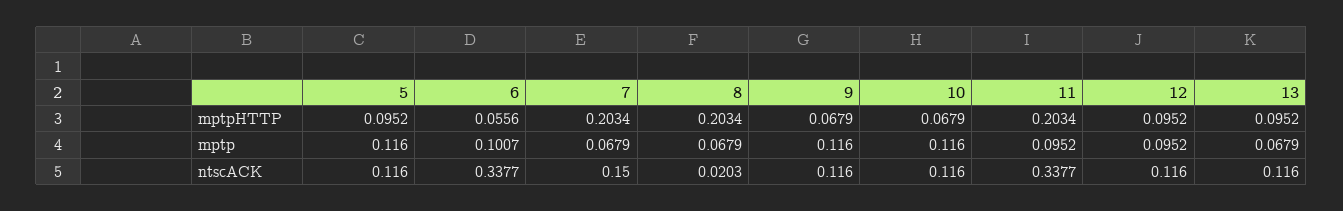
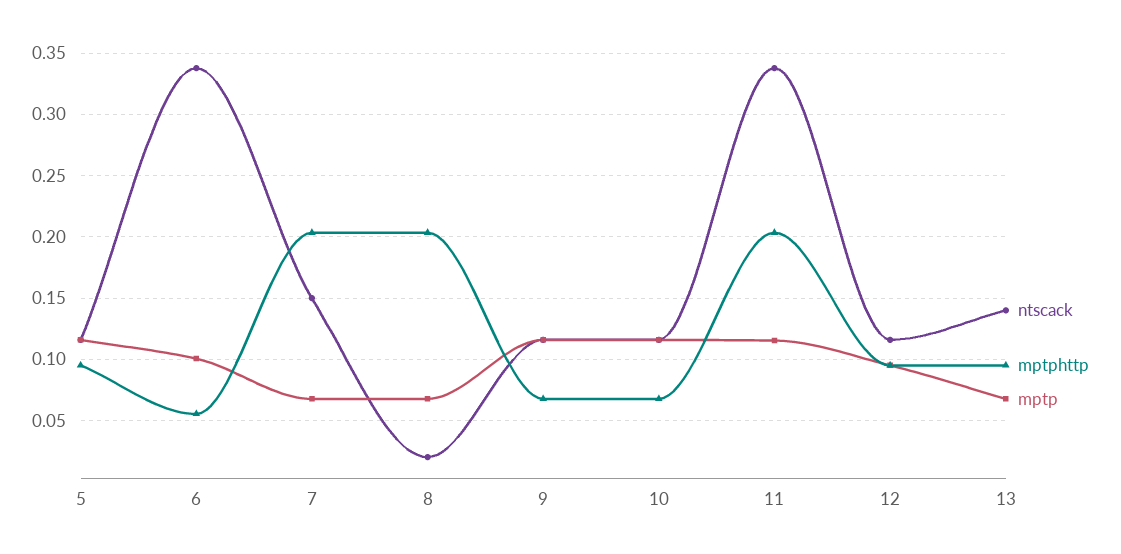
  {
    "mptpHTTP": {
      "5": 0.0952,
      "6": 0.0556,
      "7": 0.2034,
      "8": 0.2034,
      "9": 0.0679,
      "10": 0.0679,
      "11": 0.2034,
      "12": 0.0952,
      "13": 0.0952
    },
    "mptp": {
      "5": 0.116,
      "6": 0.1007,
      "7": 0.0679,
      "8": 0.0679,
      "9": 0.116,
      "10": 0.116,
-     "11": 0.0952,
+     "11": 0.115,
      "12": 0.0952,
      "13": 0.0679
    },
    "ntscACK": {
      "5": 0.116,
      "6": 0.3377,
      "7": 0.15,
      "8": 0.0203,
      "9": 0.116,
      "10": 0.116,
      "11": 0.3377,
      "12": 0.116,
-     "13": 0.116
+     "13": 0.14
    }
  }

